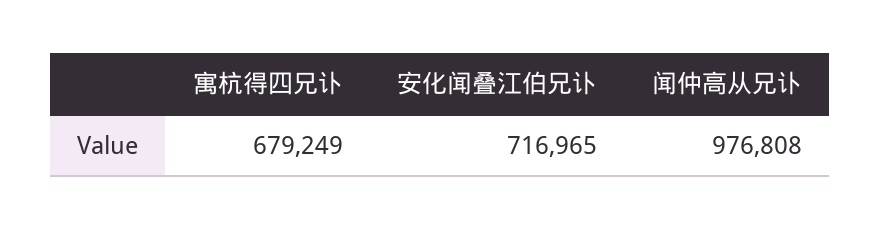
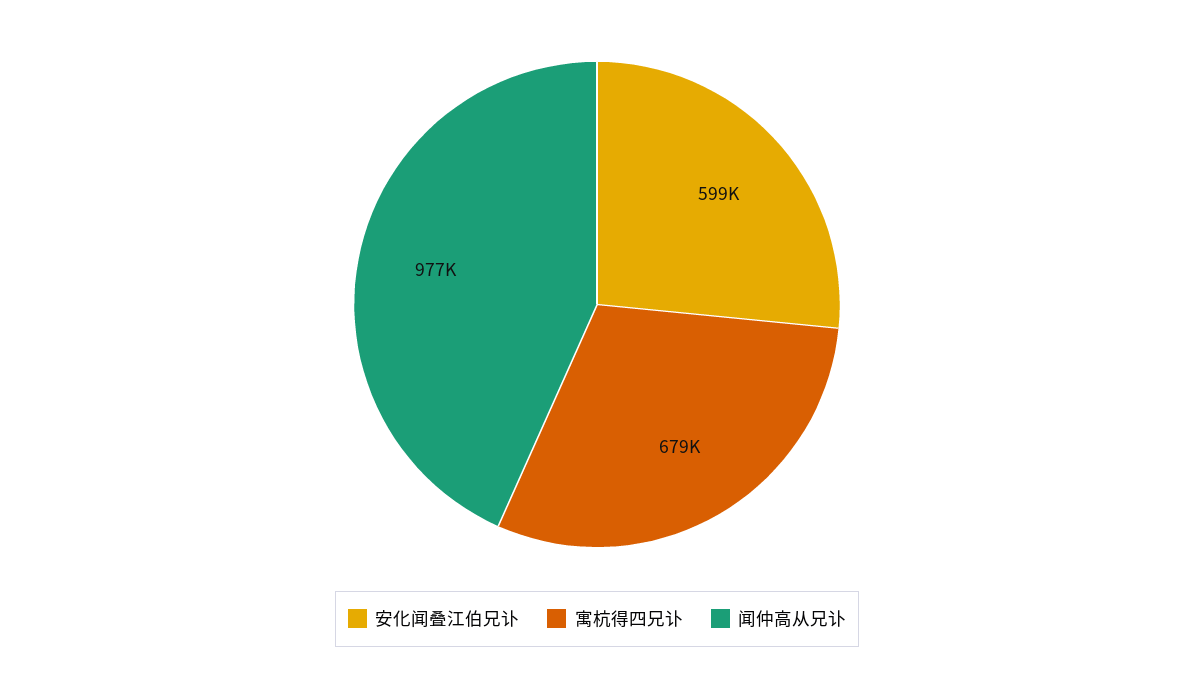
  {
    "寓杭得四兄讣": 679249,
-   "安化闻叠江伯兄讣": 716965,
+   "安化闻叠江伯兄讣": 599000,
    "闻仲高从兄讣": 976808
  }

